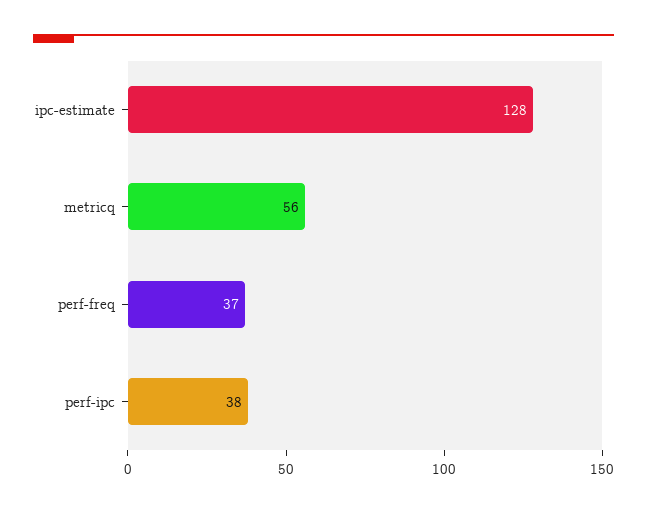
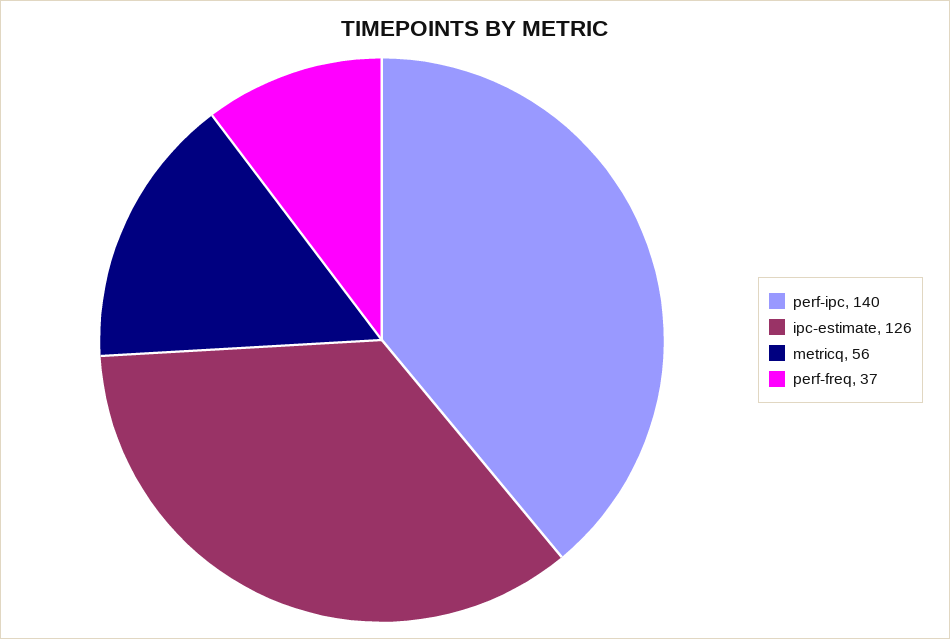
  {
-   "ipc-estimate": 128,
+   "ipc-estimate": 126,
    "metricq": 56,
    "perf-freq": 37,
-   "perf-ipc": 38
+   "perf-ipc": 140
  }

